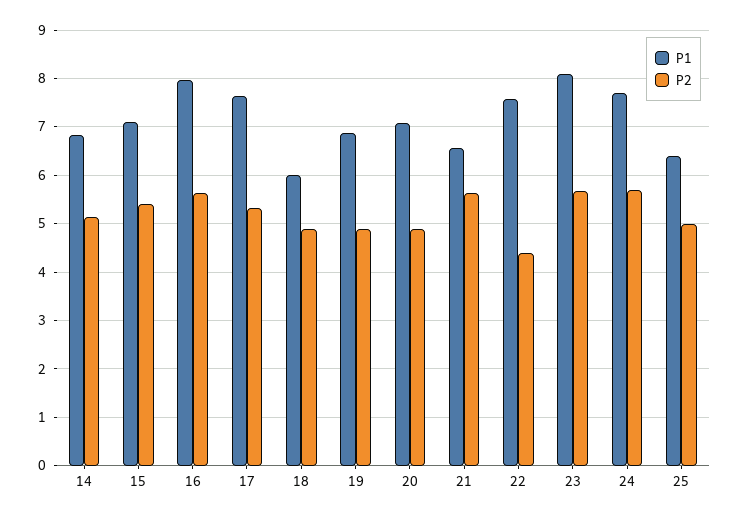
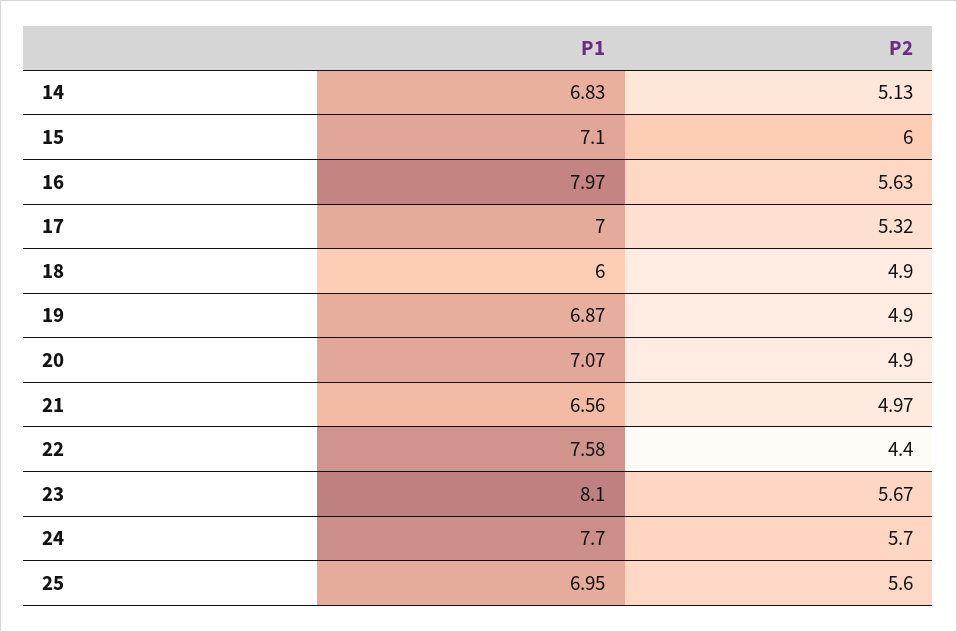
  {
    "P1": {
      "14": 6.83,
      "15": 7.1,
      "16": 7.97,
-     "17": 7.6,
+     "17": 7,
      "18": 6,
      "19": 6.87,
      "20": 7.07,
      "21": 6.56,
      "22": 7.58,
      "23": 8.1,
      "24": 7.7,
-     "25": 6.4
+     "25": 6.95
    },
    "P2": {
      "14": 5.13,
-     "15": 5.4,
+     "15": 6,
      "16": 5.63,
      "17": 5.32,
      "18": 4.9,
      "19": 4.9,
      "20": 4.9,
-     "21": 5.6,
+     "21": 4.97,
      "22": 4.4,
      "23": 5.67,
      "24": 5.7,
-     "25": 5
+     "25": 5.6
    }
  }

